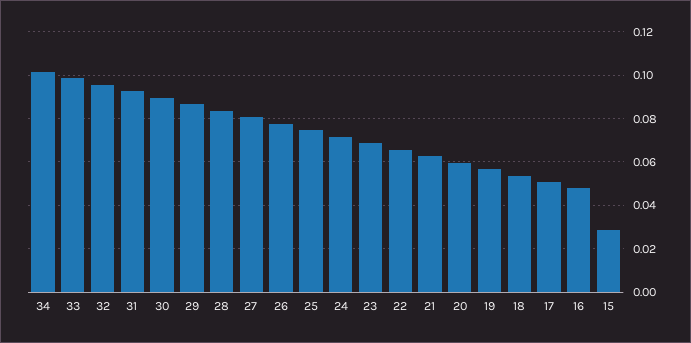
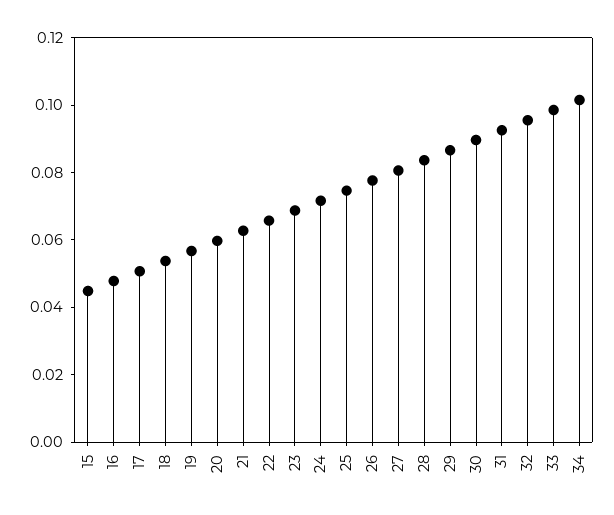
  {
    "34": 0.1,
    "33": 0.1,
    "32": 0.095,
    "31": 0.095,
    "30": 0.09,
    "29": 0.085,
    "28": 0.085,
    "27": 0.08,
    "26": 0.08,
    "25": 0.075,
    "24": 0.07,
    "23": 0.07,
    "22": 0.065,
    "21": 0.065,
    "20": 0.06,
    "19": 0.055,
    "18": 0.055,
    "17": 0.05,
    "16": 0.05,
-   "15": 0.03
+   "15": 0.045
  }

